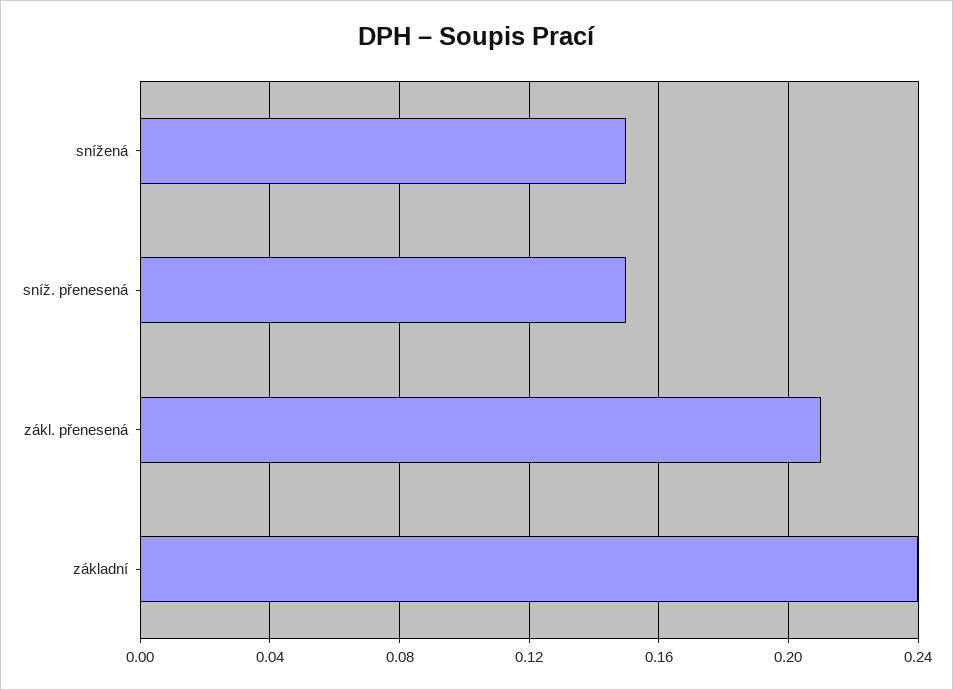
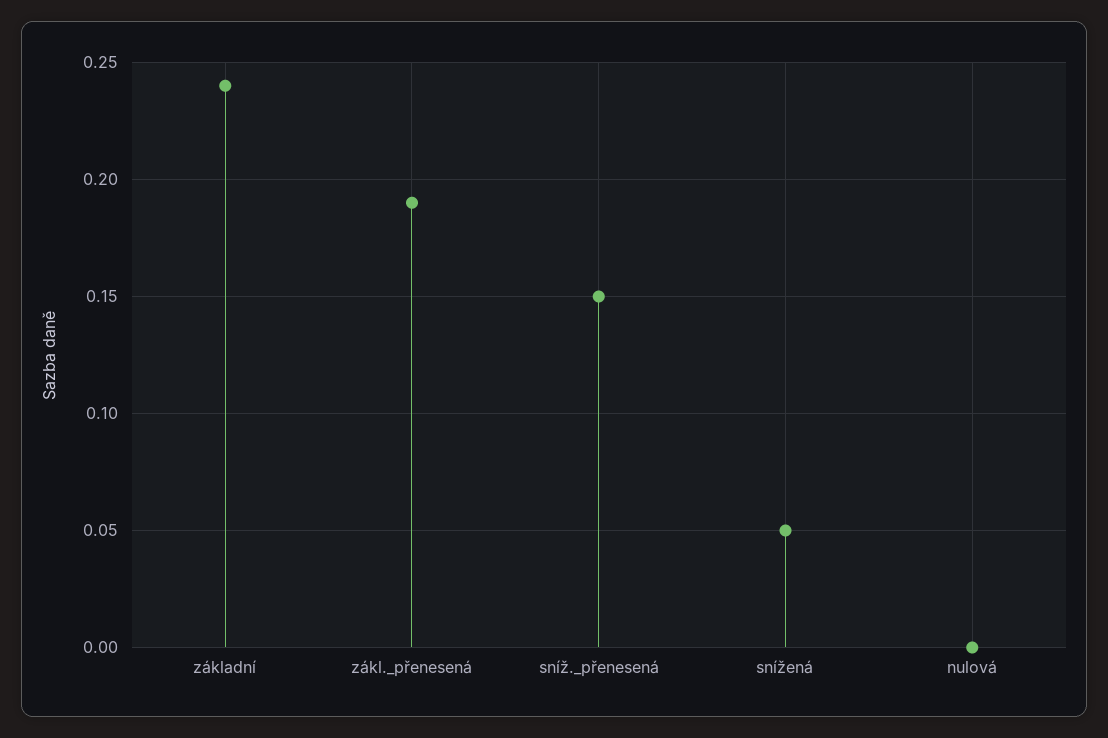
  {
-   "snížená": 0.15,
+   "snížená": 0.05,
    "sníž. přenesená": 0.15,
-   "zákl. přenesená": 0.21,
+   "zákl. přenesená": 0.19,
-   "základní": 0.24
+   "základní": 0.24,
+   "nulová": 0
  }

